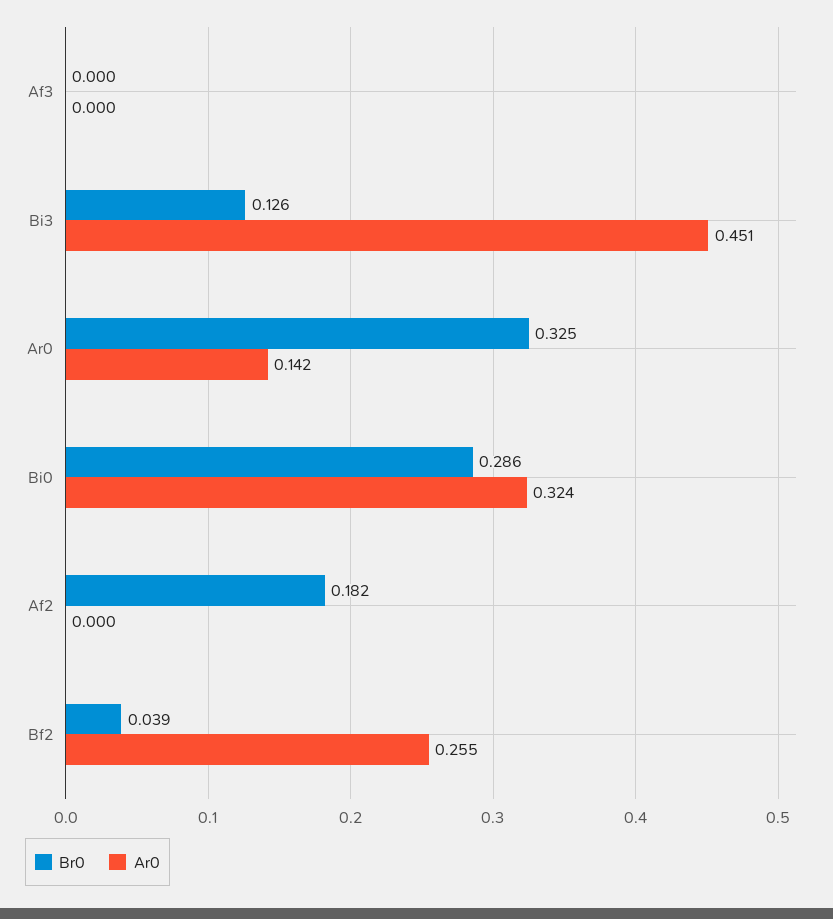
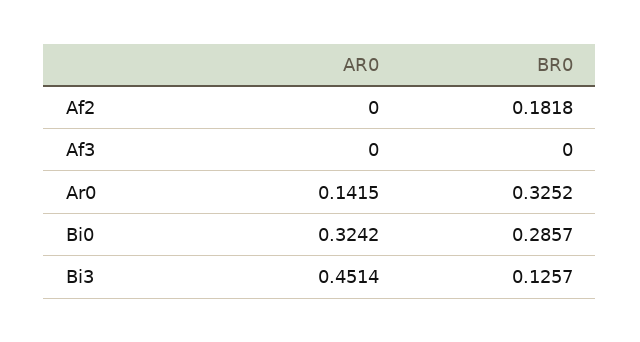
  {
    "Br0": {
      "Af3": 0,
      "Bi3": 0.1257,
      "Ar0": 0.3252,
      "Bi0": 0.2857,
-     "Af2": 0.1818,
+     "Af2": 0.1818
-     "Bf2": 0.039
    },
    "Ar0": {
      "Af3": 0,
      "Bi3": 0.4514,
      "Ar0": 0.1415,
      "Bi0": 0.3242,
-     "Af2": 0,
+     "Af2": 0
-     "Bf2": 0.255
    }
  }

